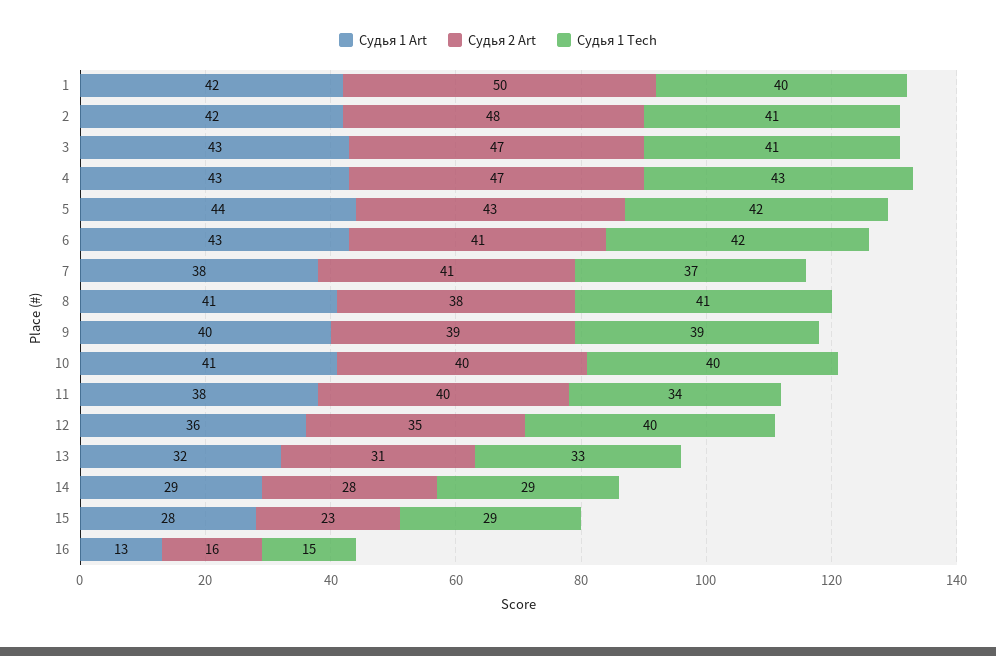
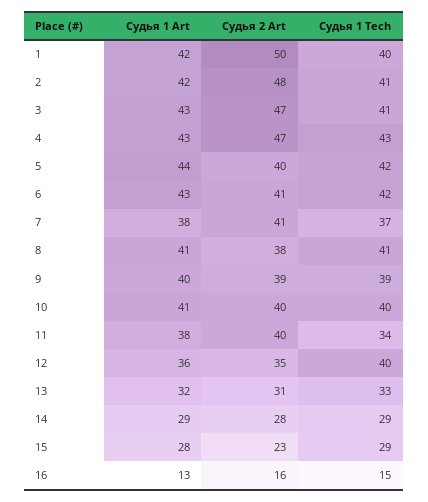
  {
    "Судья 1 Art": {
      "1": 42,
      "2": 42,
      "3": 43,
      "4": 43,
      "5": 44,
      "6": 43,
      "7": 38,
      "8": 41,
      "9": 40,
      "10": 41,
      "11": 38,
      "12": 36,
      "13": 32,
      "14": 29,
      "15": 28,
      "16": 13
    },
    "Судья 2 Art": {
      "1": 50,
      "2": 48,
      "3": 47,
      "4": 47,
-     "5": 43,
+     "5": 40,
      "6": 41,
      "7": 41,
      "8": 38,
      "9": 39,
      "10": 40,
      "11": 40,
      "12": 35,
      "13": 31,
      "14": 28,
      "15": 23,
      "16": 16
    },
    "Судья 1 Tech": {
      "1": 40,
      "2": 41,
      "3": 41,
      "4": 43,
      "5": 42,
      "6": 42,
      "7": 37,
      "8": 41,
      "9": 39,
      "10": 40,
      "11": 34,
      "12": 40,
      "13": 33,
      "14": 29,
      "15": 29,
      "16": 15
    }
  }

